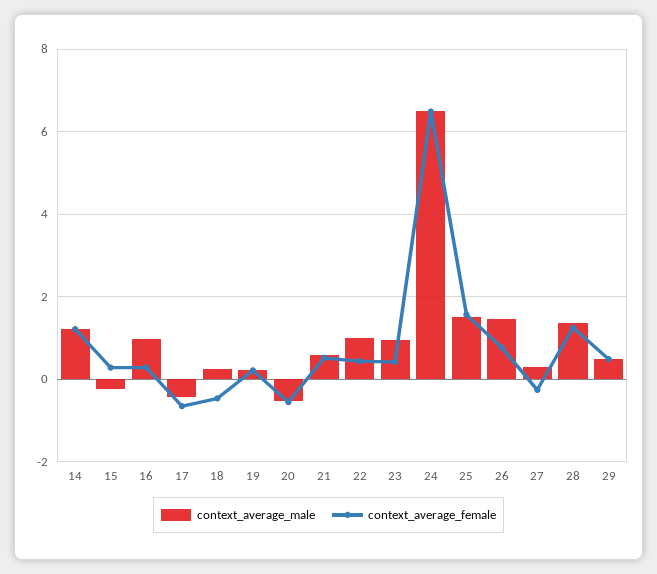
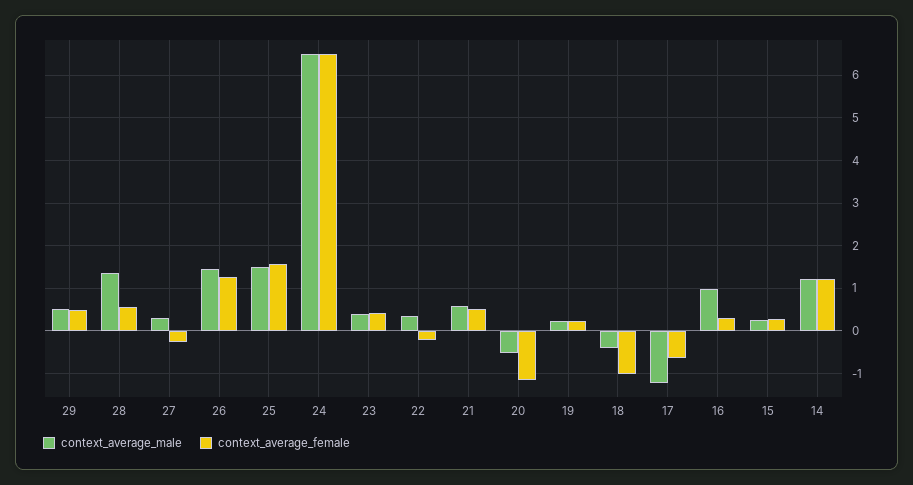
  {
    "context_average_male": {
      "14": 1.2,
-     "15": -0.2,
+     "15": 0.2,
      "16": 1,
-     "17": -0.4,
+     "17": -1.2,
-     "18": 0.2,
+     "18": -0.4,
      "19": 0.2,
      "20": -0.6,
      "21": 0.6,
-     "22": 1,
+     "22": 0.4,
-     "23": 1,
+     "23": 0.4,
      "24": 6.6,
      "25": 1.6,
      "26": 1.4,
      "27": 0.2,
      "28": 1.4,
      "29": 0.6
    },
    "context_average_female": {
      "14": 1.2,
      "15": 0.2,
      "16": 0.2,
      "17": -0.6,
-     "18": -0.4,
+     "18": -1,
      "19": 0.2,
-     "20": -0.6,
+     "20": -1.2,
      "21": 0.6,
-     "22": 0.4,
+     "22": -0.2,
      "23": 0.4,
      "24": 6.4,
      "25": 1.6,
-     "26": 0.8,
+     "26": 1.2,
      "27": -0.2,
-     "28": 1.2,
+     "28": 0.6,
      "29": 0.4
    }
  }

